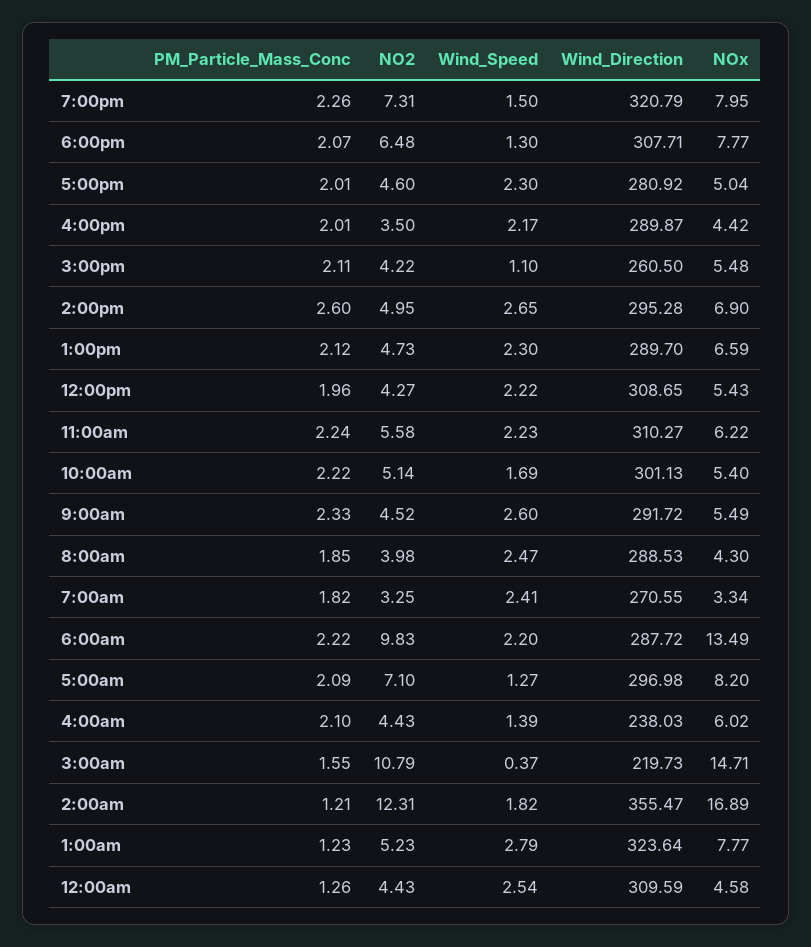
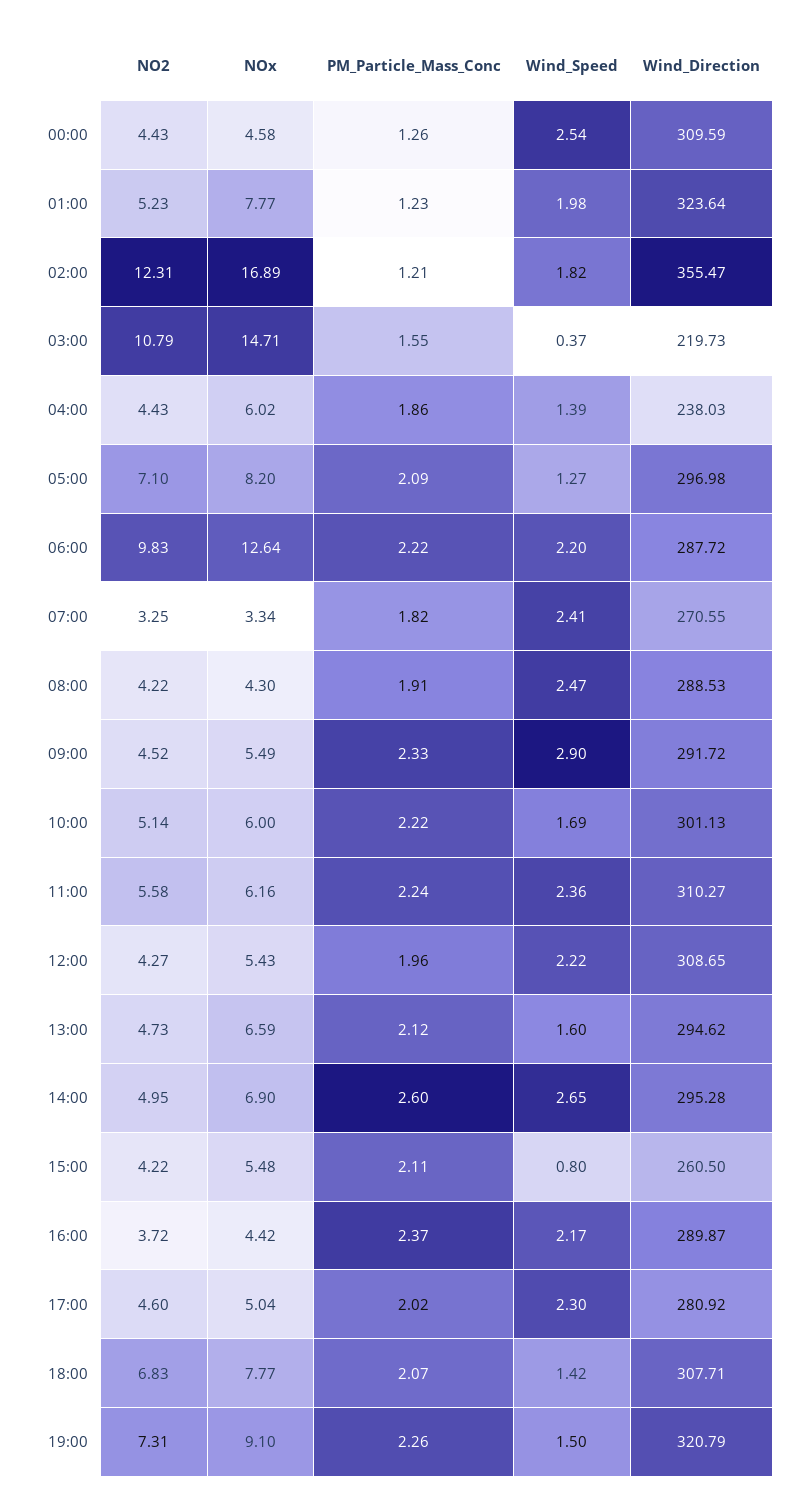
  {
    "PM_Particle_Mass_Conc": {
      "7:00pm": 2.26,
      "6:00pm": 2.07,
-     "5:00pm": 2.01,
+     "5:00pm": 2.02,
-     "4:00pm": 2.01,
+     "4:00pm": 2.37,
      "3:00pm": 2.11,
      "2:00pm": 2.6,
      "1:00pm": 2.12,
      "12:00pm": 1.96,
      "11:00am": 2.24,
      "10:00am": 2.22,
      "9:00am": 2.33,
-     "8:00am": 1.85,
+     "8:00am": 1.91,
      "7:00am": 1.82,
      "6:00am": 2.22,
      "5:00am": 2.09,
-     "4:00am": 2.1,
+     "4:00am": 1.86,
      "3:00am": 1.55,
      "2:00am": 1.21,
      "1:00am": 1.23,
      "12:00am": 1.26
    },
    "NO2": {
      "7:00pm": 7.31,
-     "6:00pm": 6.48,
+     "6:00pm": 6.83,
      "5:00pm": 4.6,
-     "4:00pm": 3.5,
+     "4:00pm": 3.72,
      "3:00pm": 4.22,
      "2:00pm": 4.95,
      "1:00pm": 4.73,
      "12:00pm": 4.27,
      "11:00am": 5.58,
      "10:00am": 5.14,
      "9:00am": 4.52,
-     "8:00am": 3.98,
+     "8:00am": 4.22,
      "7:00am": 3.25,
      "6:00am": 9.83,
      "5:00am": 7.1,
      "4:00am": 4.43,
      "3:00am": 10.79,
      "2:00am": 12.31,
      "1:00am": 5.23,
      "12:00am": 4.43
    },
    "Wind_Speed": {
      "7:00pm": 1.5,
-     "6:00pm": 1.3,
+     "6:00pm": 1.42,
      "5:00pm": 2.3,
      "4:00pm": 2.17,
-     "3:00pm": 1.1,
+     "3:00pm": 0.8,
      "2:00pm": 2.65,
-     "1:00pm": 2.3,
+     "1:00pm": 1.6,
      "12:00pm": 2.22,
-     "11:00am": 2.23,
+     "11:00am": 2.36,
      "10:00am": 1.69,
-     "9:00am": 2.6,
+     "9:00am": 2.9,
      "8:00am": 2.47,
      "7:00am": 2.41,
      "6:00am": 2.2,
      "5:00am": 1.27,
      "4:00am": 1.39,
      "3:00am": 0.37,
      "2:00am": 1.82,
-     "1:00am": 2.79,
+     "1:00am": 1.98,
      "12:00am": 2.54
    },
    "Wind_Direction": {
      "7:00pm": 320.79,
      "6:00pm": 307.71,
      "5:00pm": 280.92,
      "4:00pm": 289.87,
      "3:00pm": 260.5,
      "2:00pm": 295.28,
-     "1:00pm": 289.7,
+     "1:00pm": 294.62,
      "12:00pm": 308.65,
      "11:00am": 310.27,
      "10:00am": 301.13,
      "9:00am": 291.72,
      "8:00am": 288.53,
      "7:00am": 270.55,
      "6:00am": 287.72,
      "5:00am": 296.98,
      "4:00am": 238.03,
      "3:00am": 219.73,
      "2:00am": 355.47,
      "1:00am": 323.64,
      "12:00am": 309.59
    },
    "NOx": {
-     "7:00pm": 7.95,
+     "7:00pm": 9.1,
      "6:00pm": 7.77,
      "5:00pm": 5.04,
      "4:00pm": 4.42,
      "3:00pm": 5.48,
      "2:00pm": 6.9,
      "1:00pm": 6.59,
      "12:00pm": 5.43,
-     "11:00am": 6.22,
+     "11:00am": 6.16,
-     "10:00am": 5.4,
+     "10:00am": 6,
      "9:00am": 5.49,
      "8:00am": 4.3,
      "7:00am": 3.34,
-     "6:00am": 13.49,
+     "6:00am": 12.64,
      "5:00am": 8.2,
      "4:00am": 6.02,
      "3:00am": 14.71,
      "2:00am": 16.89,
      "1:00am": 7.77,
      "12:00am": 4.58
    }
  }

